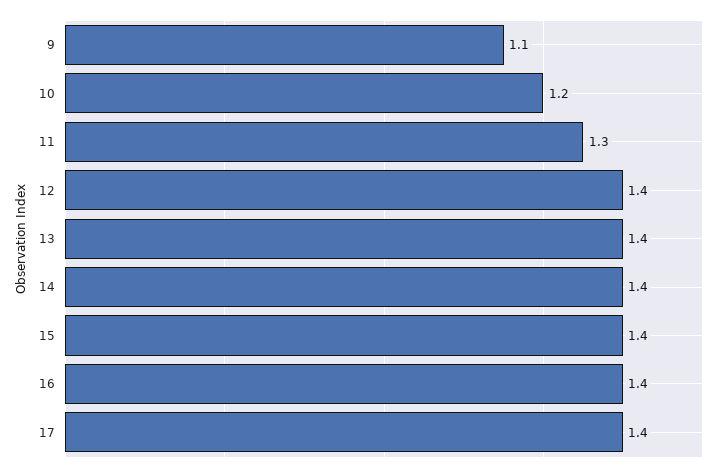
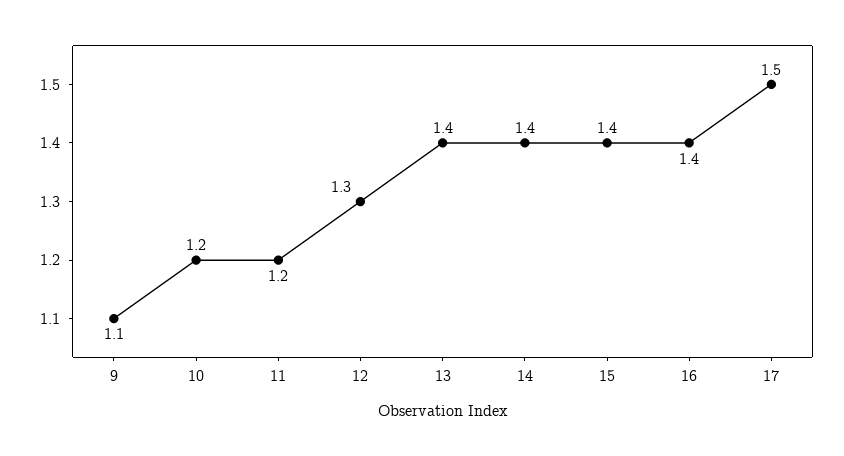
  {
    "9": 1.1,
    "10": 1.2,
-   "11": 1.3,
+   "11": 1.2,
-   "12": 1.4,
+   "12": 1.3,
    "13": 1.4,
    "14": 1.4,
    "15": 1.4,
    "16": 1.4,
-   "17": 1.4
+   "17": 1.5
  }

